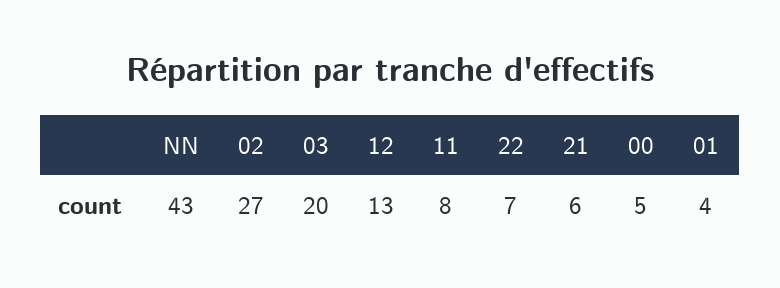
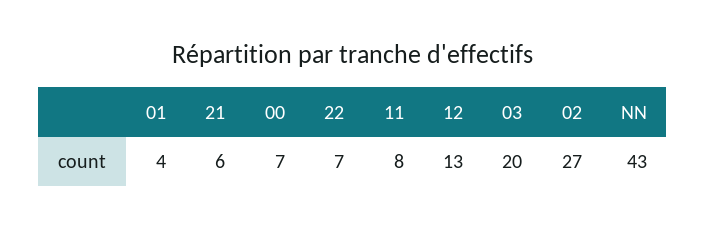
  {
    "NN": 43,
    "02": 27,
    "03": 20,
    "12": 13,
    "11": 8,
    "22": 7,
    "21": 6,
-   "00": 5,
+   "00": 7,
    "01": 4
  }

